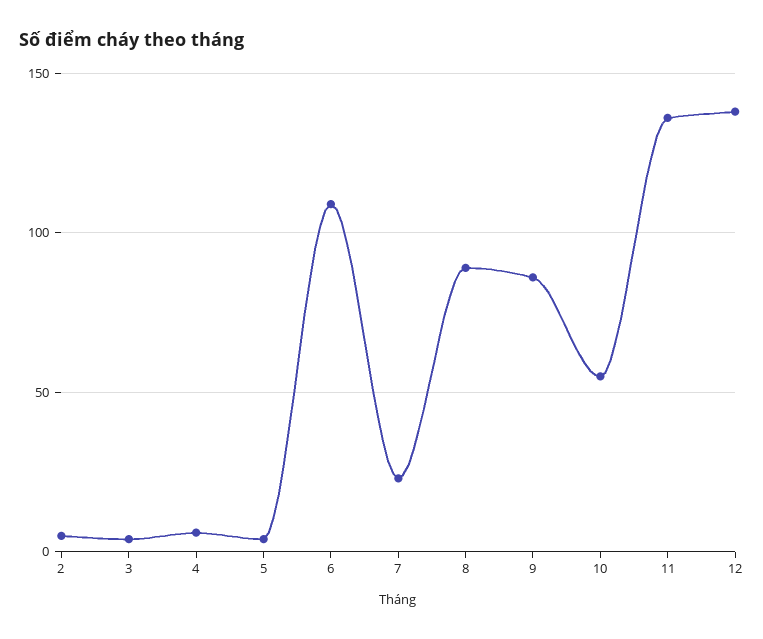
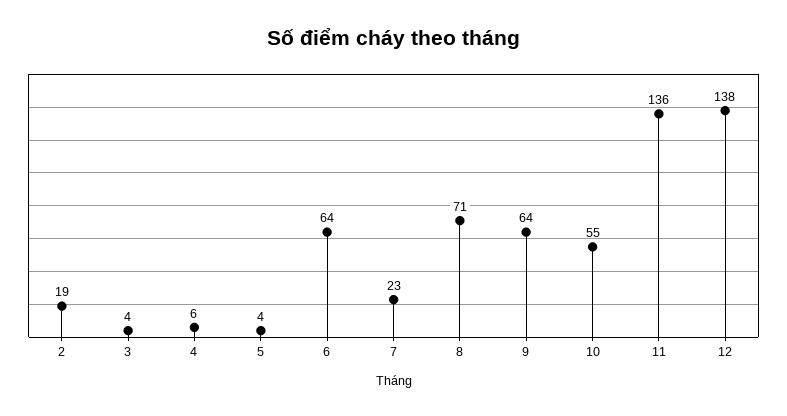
  {
-   "2": 5,
+   "2": 19,
    "3": 4,
    "4": 6,
    "5": 4,
-   "6": 110,
+   "6": 64,
    "7": 23,
-   "8": 90,
+   "8": 71,
-   "9": 85,
+   "9": 64,
    "10": 55,
    "11": 136,
    "12": 138
  }

